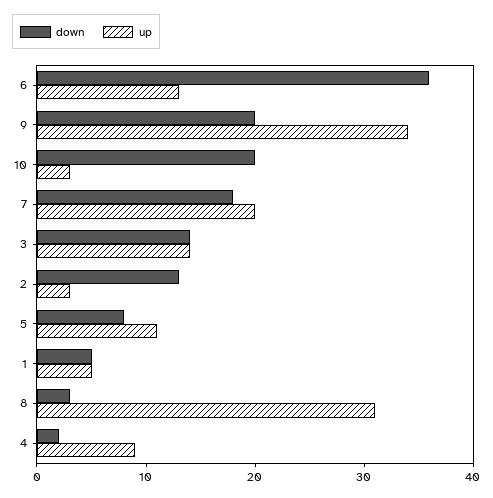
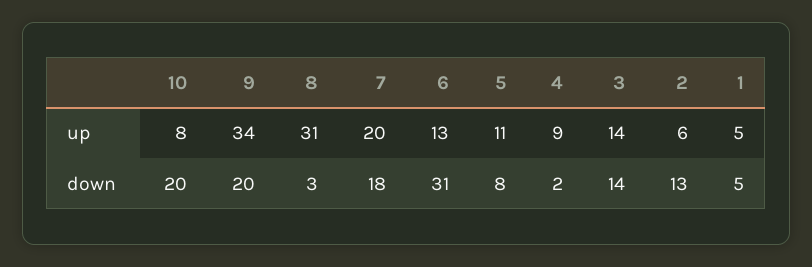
  {
    "down": {
-     "6": 36,
+     "6": 31,
      "9": 20,
      "10": 20,
      "7": 18,
      "3": 14,
      "2": 13,
      "5": 8,
      "1": 5,
      "8": 3,
      "4": 2
    },
    "up": {
      "6": 13,
      "9": 34,
-     "10": 3,
+     "10": 8,
      "7": 20,
      "3": 14,
-     "2": 3,
+     "2": 6,
      "5": 11,
      "1": 5,
      "8": 31,
      "4": 9
    }
  }

